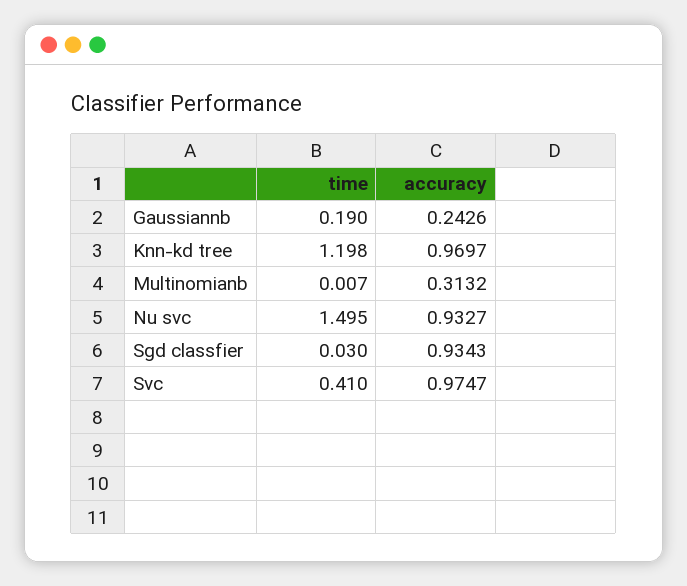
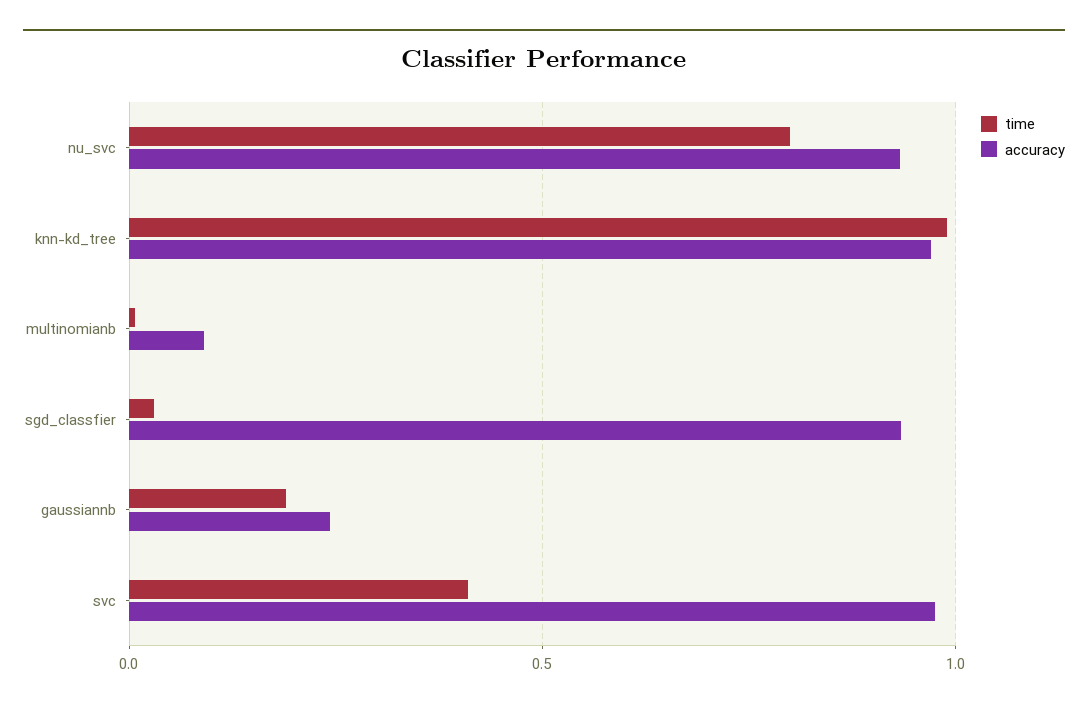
  {
    "time": {
      "Gaussiannb": 0.19,
-     "Knn-kd tree": 1.198,
+     "Knn-kd tree": 1,
      "Multinomianb": 0.007,
-     "Nu svc": 1.495,
+     "Nu svc": 0.8,
      "Sgd classfier": 0.03,
      "Svc": 0.41
    },
    "accuracy": {
      "Gaussiannb": 0.2426,
      "Knn-kd tree": 0.9697,
-     "Multinomianb": 0.3132,
+     "Multinomianb": 0.1,
      "Nu svc": 0.9327,
      "Sgd classfier": 0.9343,
      "Svc": 0.9747
    }
  }

